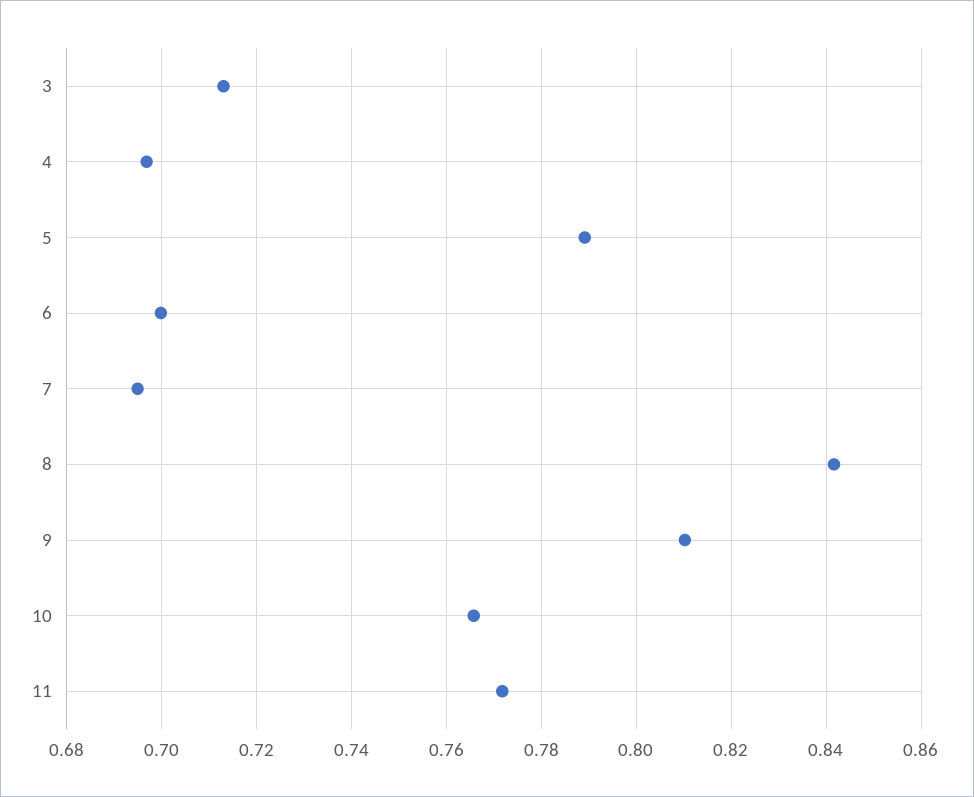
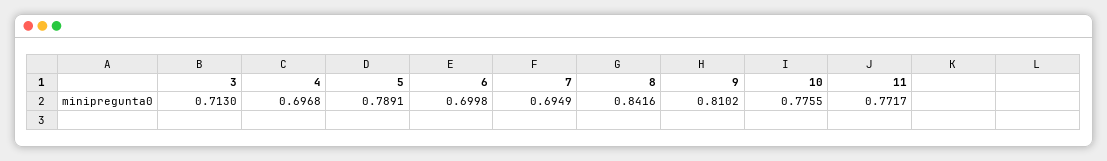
  {
    "3": 0.713,
    "4": 0.6968,
    "5": 0.7891,
    "6": 0.6998,
    "7": 0.6949,
    "8": 0.8416,
    "9": 0.8102,
-   "10": 0.766,
+   "10": 0.7755,
    "11": 0.7717
  }

